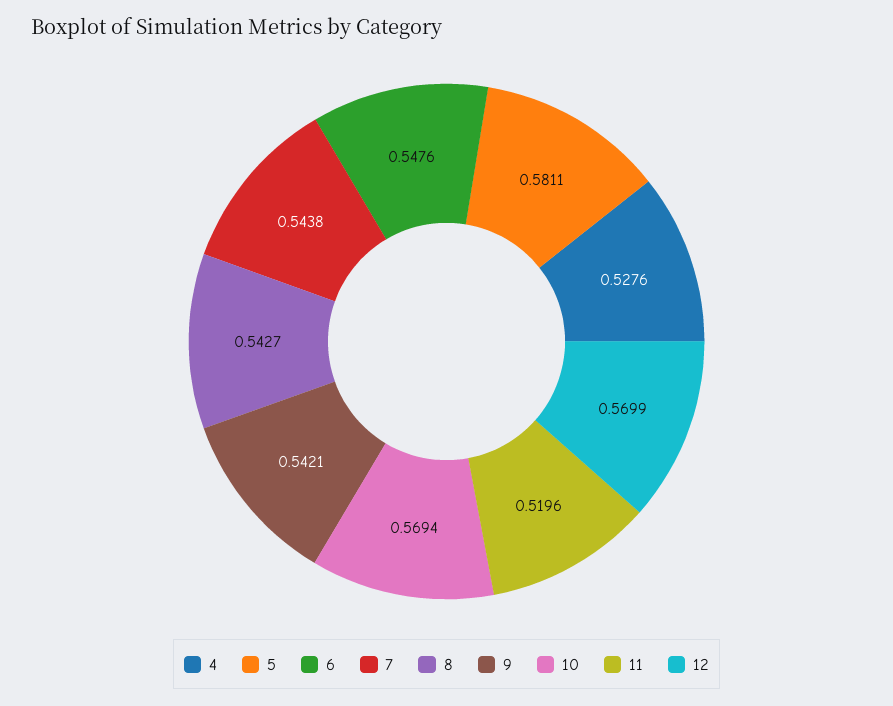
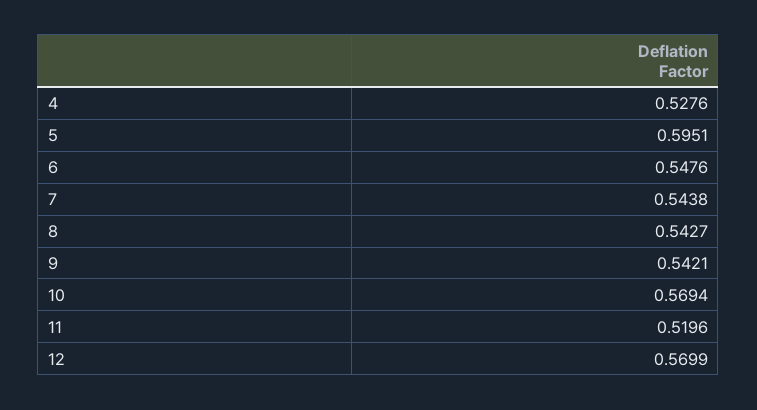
  {
    "4": 0.5276,
-   "5": 0.5811,
+   "5": 0.5951,
    "6": 0.5476,
    "7": 0.5438,
    "8": 0.5427,
    "9": 0.5421,
    "10": 0.5694,
    "11": 0.5196,
    "12": 0.5699
  }

